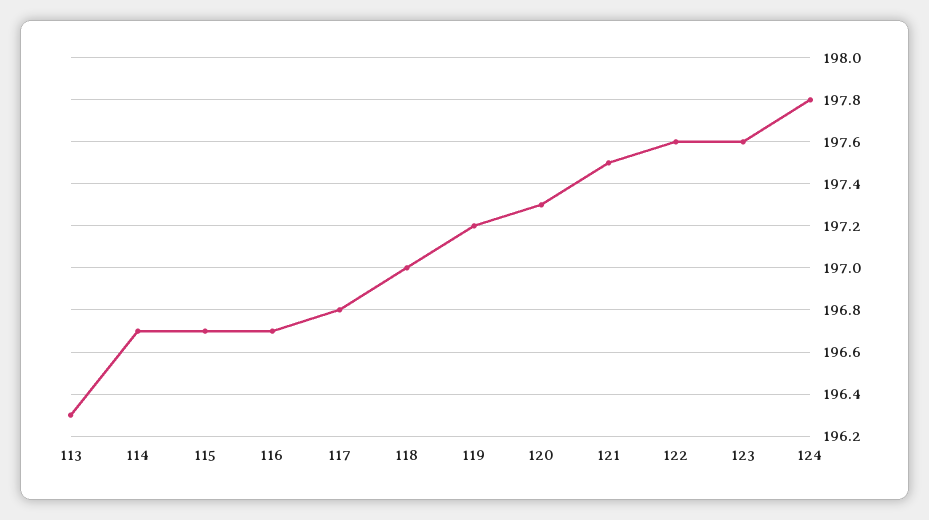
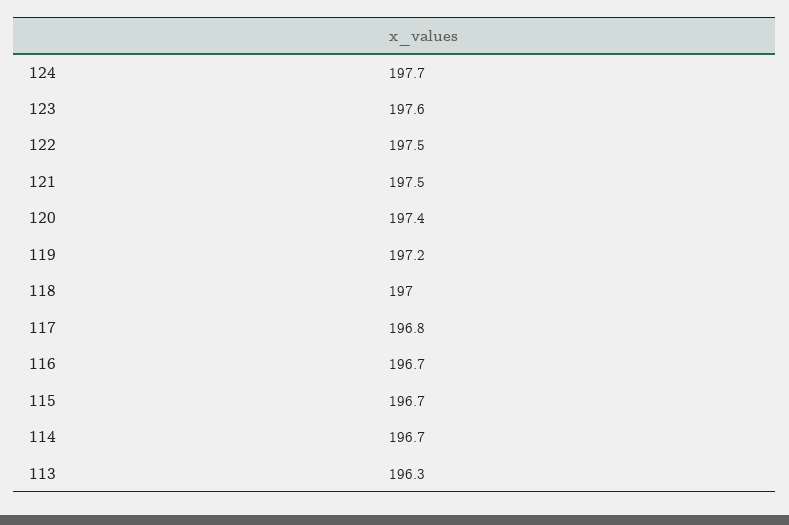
  {
    "113": 196.3,
    "114": 196.7,
    "115": 196.7,
    "116": 196.7,
    "117": 196.8,
    "118": 197,
    "119": 197.2,
-   "120": 197.3,
+   "120": 197.4,
    "121": 197.5,
-   "122": 197.6,
+   "122": 197.5,
    "123": 197.6,
-   "124": 197.8
+   "124": 197.7
  }

